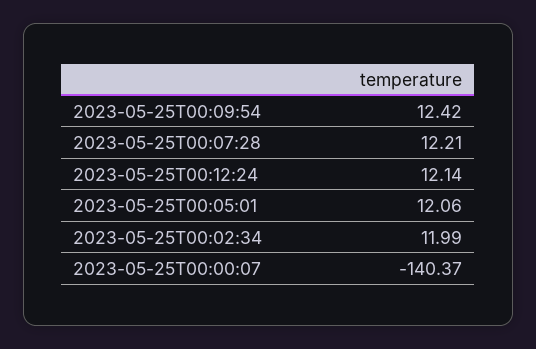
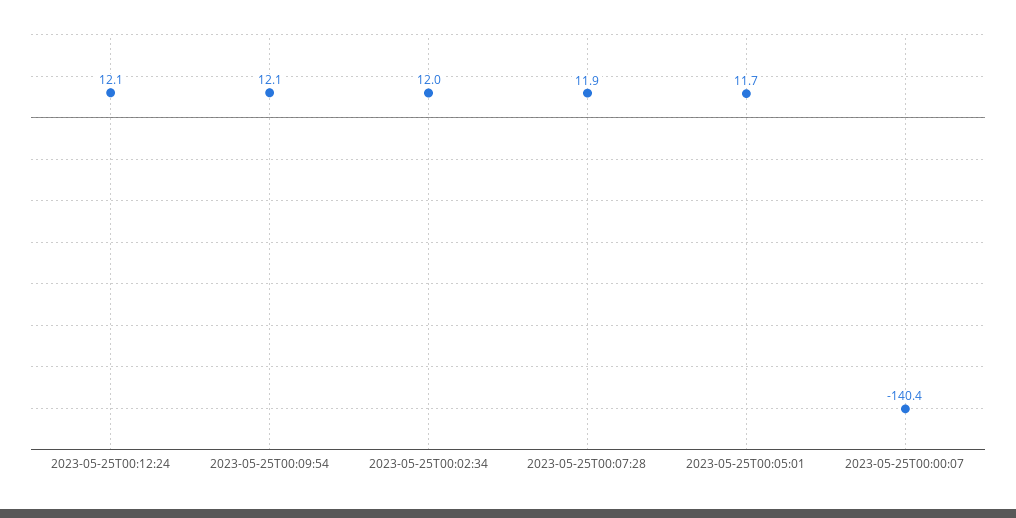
  {
-   "2023-05-25T00:09:54": 12.42,
+   "2023-05-25T00:09:54": 12.1,
-   "2023-05-25T00:07:28": 12.21,
+   "2023-05-25T00:07:28": 11.9,
    "2023-05-25T00:12:24": 12.14,
-   "2023-05-25T00:05:01": 12.06,
+   "2023-05-25T00:05:01": 11.7,
    "2023-05-25T00:02:34": 11.99,
    "2023-05-25T00:00:07": -140.37
  }

